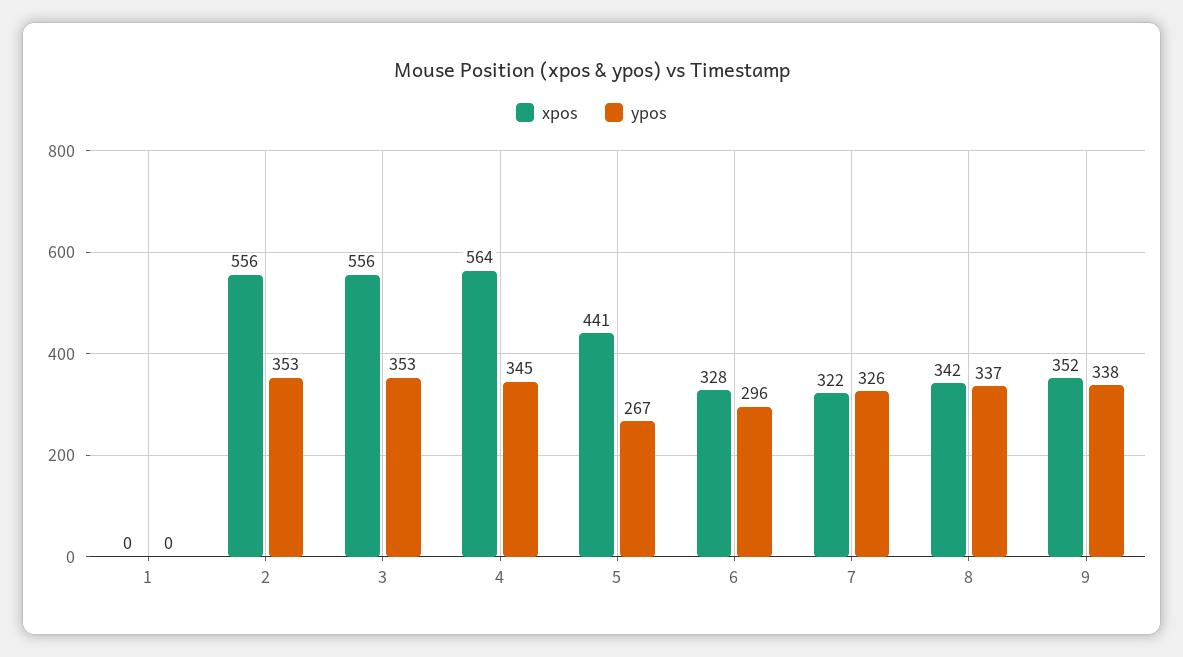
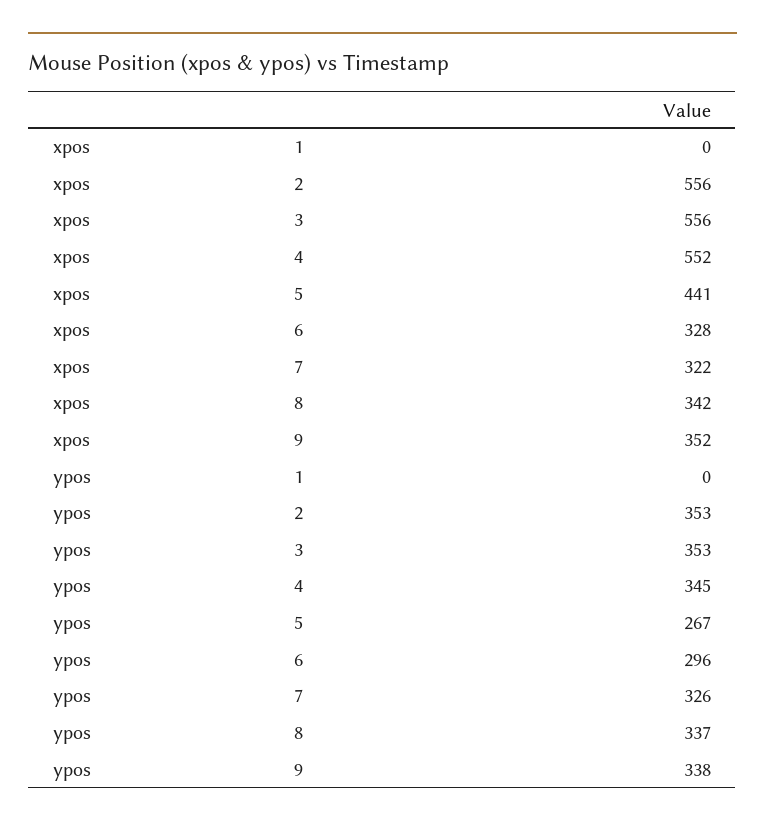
  {
    "xpos": {
      "1": 0,
      "2": 556,
      "3": 556,
-     "4": 564,
+     "4": 552,
      "5": 441,
      "6": 328,
      "7": 322,
      "8": 342,
      "9": 352
    },
    "ypos": {
      "1": 0,
      "2": 353,
      "3": 353,
      "4": 345,
      "5": 267,
      "6": 296,
      "7": 326,
      "8": 337,
      "9": 338
    }
  }

